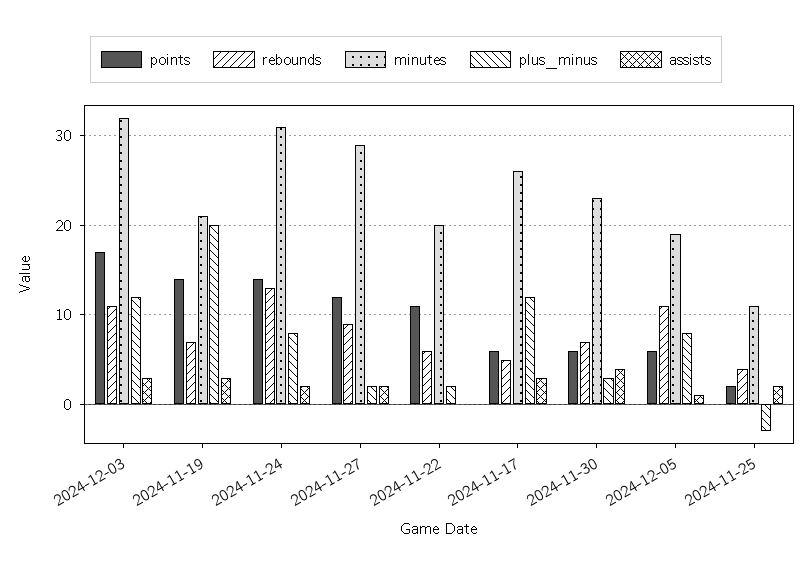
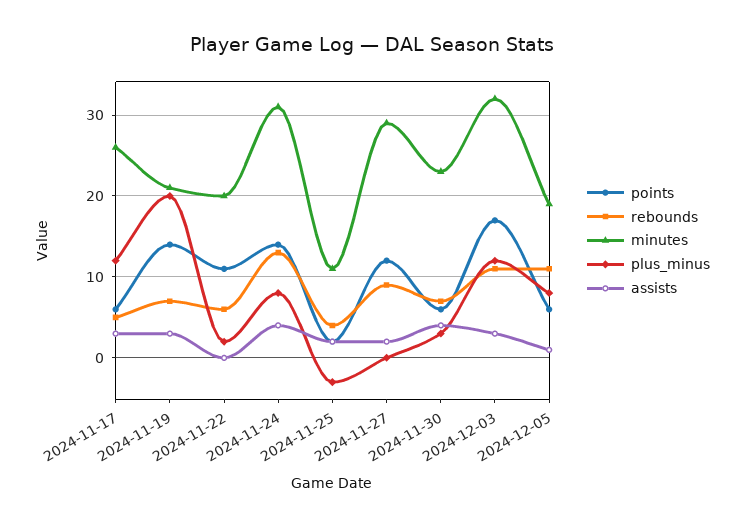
  {
    "points": {
      "2024-12-03": 17,
      "2024-11-19": 14,
      "2024-11-24": 14,
      "2024-11-27": 12,
      "2024-11-22": 11,
      "2024-11-17": 6,
      "2024-11-30": 6,
      "2024-12-05": 6,
      "2024-11-25": 2
    },
    "rebounds": {
      "2024-12-03": 11,
      "2024-11-19": 7,
      "2024-11-24": 13,
      "2024-11-27": 9,
      "2024-11-22": 6,
      "2024-11-17": 5,
      "2024-11-30": 7,
      "2024-12-05": 11,
      "2024-11-25": 4
    },
    "minutes": {
      "2024-12-03": 32,
      "2024-11-19": 21,
      "2024-11-24": 31,
      "2024-11-27": 29,
      "2024-11-22": 20,
      "2024-11-17": 26,
      "2024-11-30": 23,
      "2024-12-05": 19,
      "2024-11-25": 11
    },
    "plus_minus": {
      "2024-12-03": 12,
      "2024-11-19": 20,
      "2024-11-24": 8,
-     "2024-11-27": 2,
+     "2024-11-27": 0,
      "2024-11-22": 2,
      "2024-11-17": 12,
      "2024-11-30": 3,
      "2024-12-05": 8,
      "2024-11-25": -3
    },
    "assists": {
      "2024-12-03": 3,
      "2024-11-19": 3,
-     "2024-11-24": 2,
+     "2024-11-24": 4,
      "2024-11-27": 2,
      "2024-11-22": 0,
      "2024-11-17": 3,
      "2024-11-30": 4,
      "2024-12-05": 1,
      "2024-11-25": 2
    }
  }

